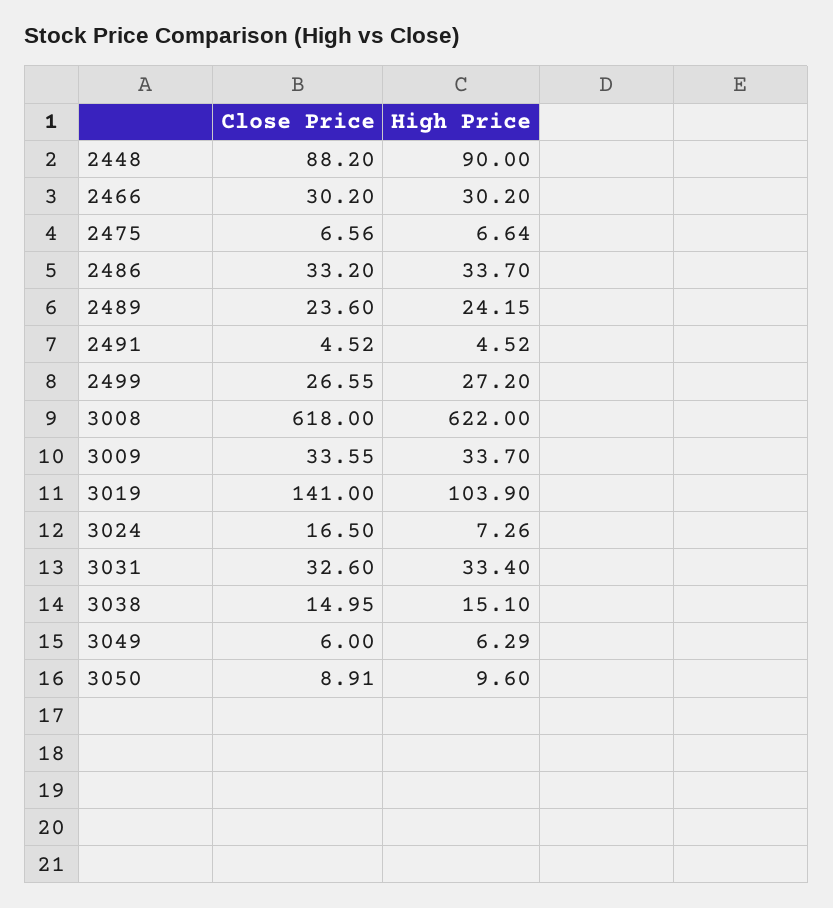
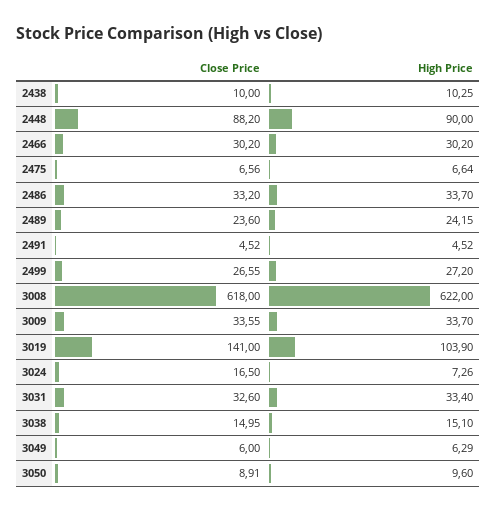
  {
    "Close Price": {
      "2448": 88.2,
      "2466": 30.2,
      "2475": 6.56,
      "2486": 33.2,
      "2489": 23.6,
      "2491": 4.52,
      "2499": 26.55,
      "3008": 618,
      "3009": 33.55,
      "3019": 141,
      "3024": 16.5,
      "3031": 32.6,
      "3038": 14.95,
      "3049": 6,
-     "3050": 8.91
+     "3050": 8.91,
+     "2438": 10
    },
    "High Price": {
      "2448": 90,
      "2466": 30.2,
      "2475": 6.64,
      "2486": 33.7,
      "2489": 24.15,
      "2491": 4.52,
      "2499": 27.2,
      "3008": 622,
      "3009": 33.7,
      "3019": 103.9,
      "3024": 7.26,
      "3031": 33.4,
      "3038": 15.1,
      "3049": 6.29,
-     "3050": 9.6
+     "3050": 9.6,
+     "2438": 10.25
    }
  }

